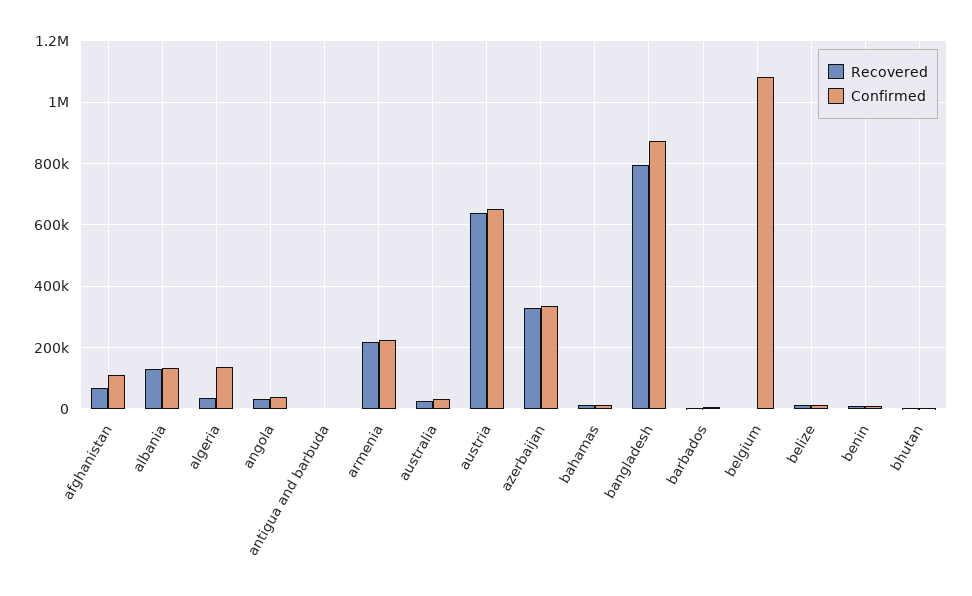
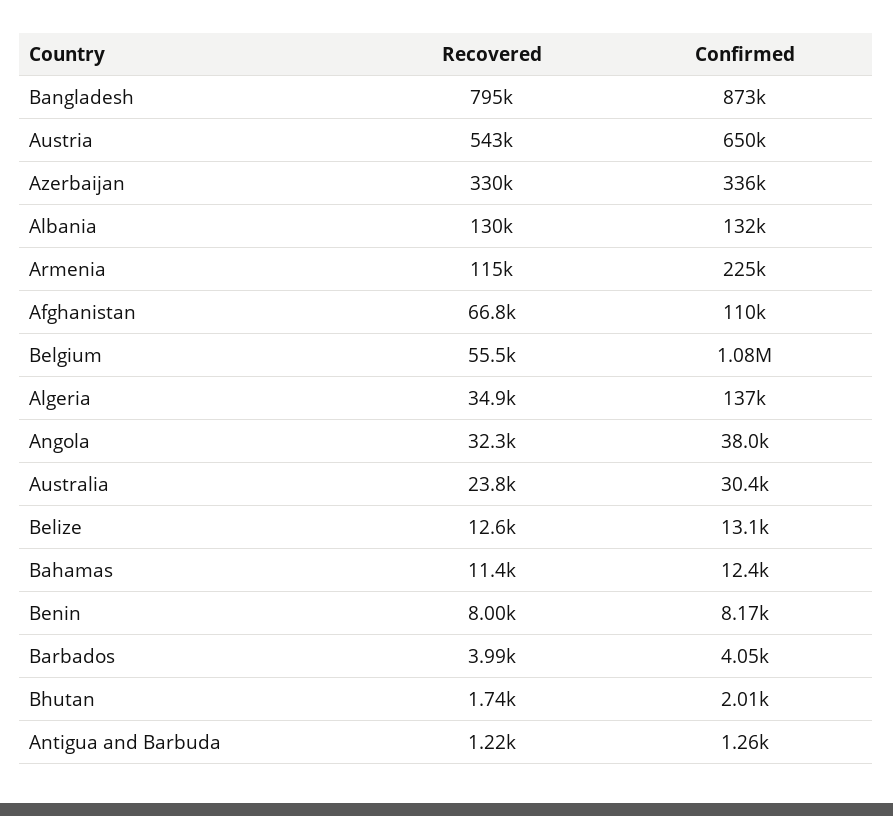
  {
    "Recovered": {
      "afghanistan": 66800,
      "albania": 130000,
      "algeria": 34900,
      "angola": 32300,
      "antigua and barbuda": 1220,
-     "armenia": 220000,
+     "armenia": 115000,
      "australia": 23800,
-     "austria": 640000,
+     "austria": 543000,
      "azerbaijan": 330000,
      "bahamas": 11400,
      "bangladesh": 795000,
      "barbados": 3990,
-     "belgium": 0,
+     "belgium": 55500,
      "belize": 12600,
      "benin": 8000,
      "bhutan": 1740
    },
    "Confirmed": {
      "afghanistan": 110000,
      "albania": 132000,
      "algeria": 137000,
      "angola": 38000,
      "antigua and barbuda": 1260,
      "armenia": 225000,
      "australia": 30400,
      "austria": 650000,
      "azerbaijan": 336000,
      "bahamas": 12400,
      "bangladesh": 873000,
      "barbados": 4050,
      "belgium": 1080000,
      "belize": 13100,
      "benin": 8170,
      "bhutan": 2010
    }
  }

